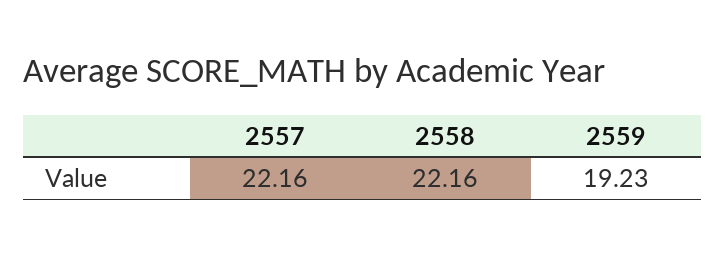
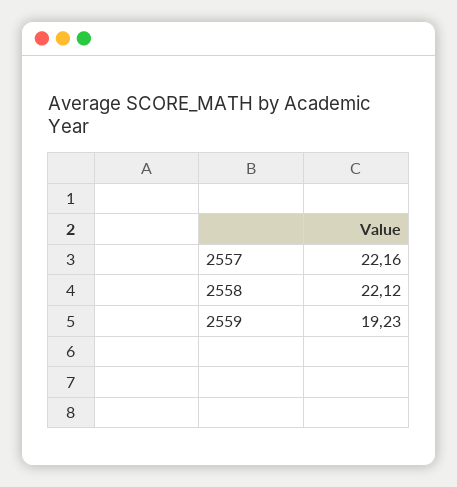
  {
    "2557": 22.16,
-   "2558": 22.16,
+   "2558": 22.12,
    "2559": 19.23
  }

